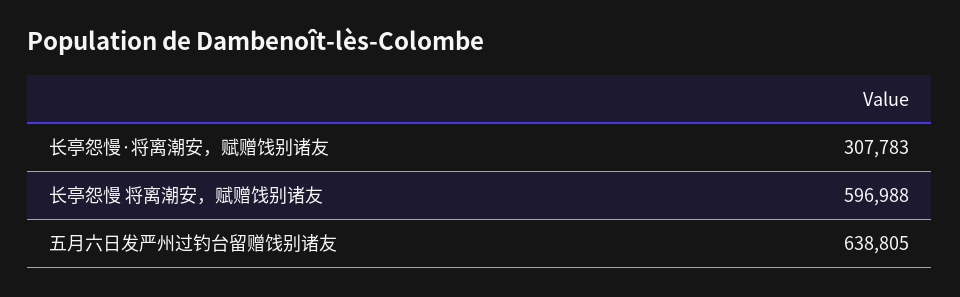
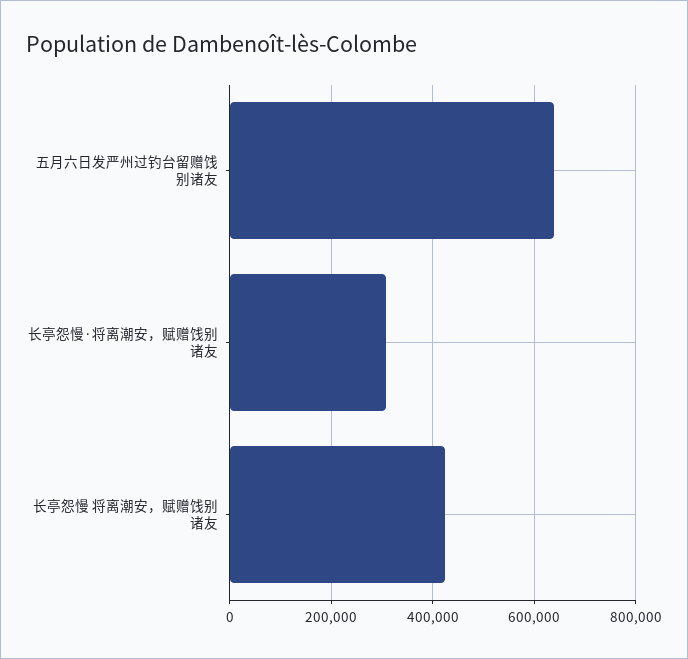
  {
    "长亭怨慢·将离潮安，赋赠饯别诸友": 307783,
-   "长亭怨慢 将离潮安，赋赠饯别诸友": 596988,
+   "长亭怨慢 将离潮安，赋赠饯别诸友": 420000,
    "五月六日发严州过钓台留赠饯别诸友": 638805
  }

